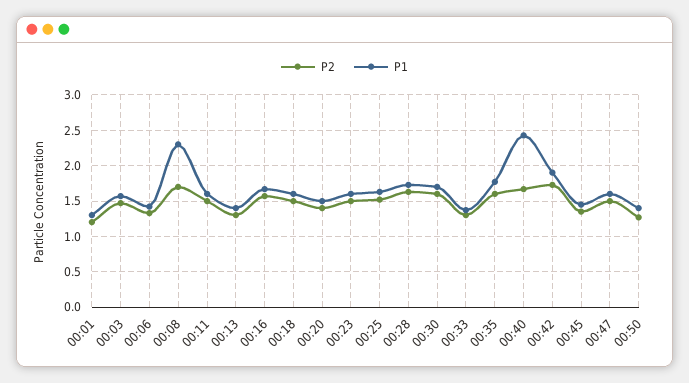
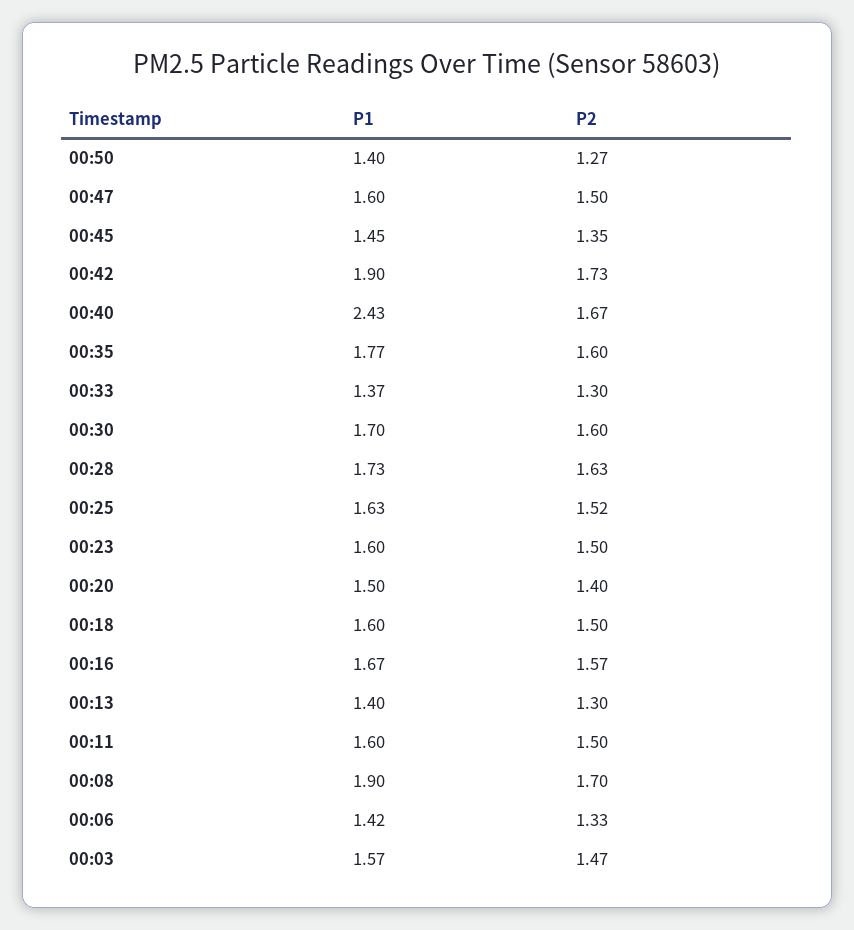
  {
    "P2": {
-     "00:01": 1.2,
      "00:03": 1.47,
      "00:06": 1.33,
      "00:08": 1.7,
      "00:11": 1.5,
      "00:13": 1.3,
      "00:16": 1.57,
      "00:18": 1.5,
      "00:20": 1.4,
      "00:23": 1.5,
      "00:25": 1.52,
      "00:28": 1.63,
      "00:30": 1.6,
      "00:33": 1.3,
      "00:35": 1.6,
      "00:40": 1.67,
      "00:42": 1.73,
      "00:45": 1.35,
      "00:47": 1.5,
      "00:50": 1.27
    },
    "P1": {
-     "00:01": 1.3,
      "00:03": 1.57,
      "00:06": 1.42,
-     "00:08": 2.3,
+     "00:08": 1.9,
      "00:11": 1.6,
      "00:13": 1.4,
      "00:16": 1.67,
      "00:18": 1.6,
      "00:20": 1.5,
      "00:23": 1.6,
      "00:25": 1.63,
      "00:28": 1.73,
      "00:30": 1.7,
      "00:33": 1.37,
      "00:35": 1.77,
      "00:40": 2.43,
      "00:42": 1.9,
      "00:45": 1.45,
      "00:47": 1.6,
      "00:50": 1.4
    }
  }

